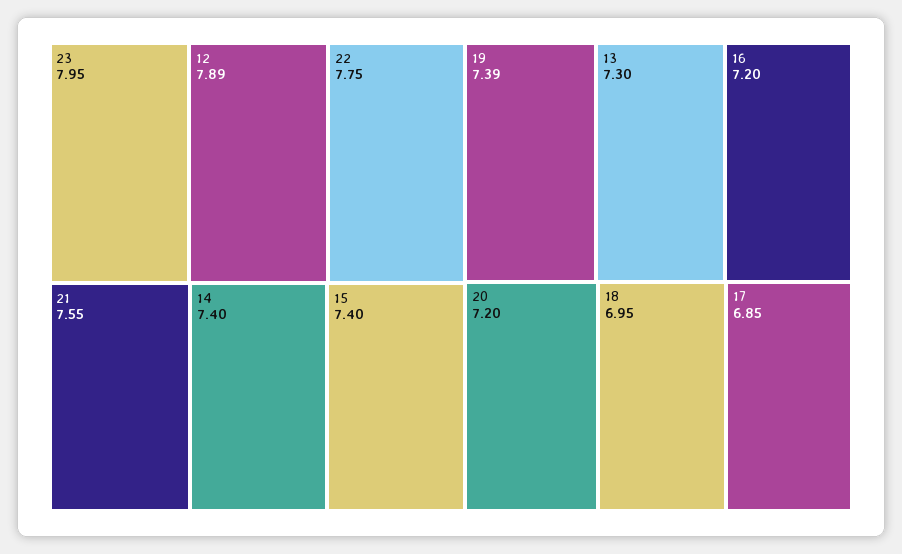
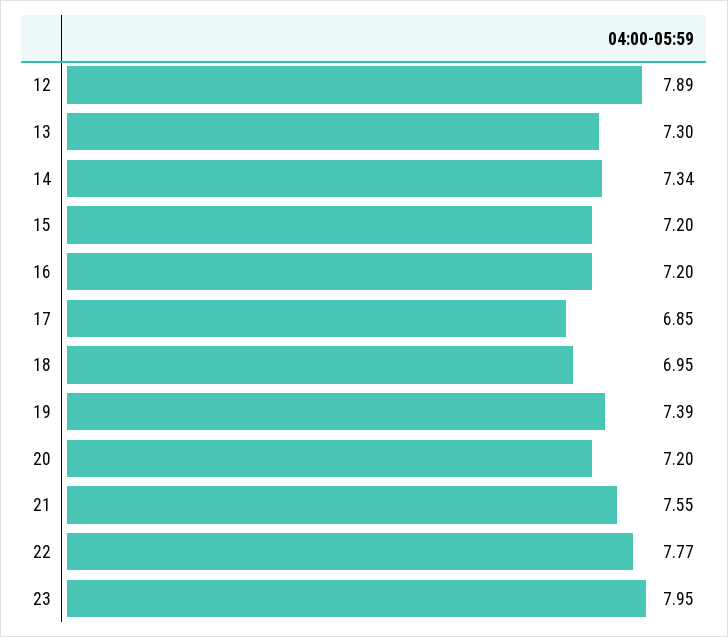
  {
    "23": 7.95,
    "12": 7.89,
-   "22": 7.75,
+   "22": 7.77,
    "21": 7.55,
-   "14": 7.4,
+   "14": 7.34,
-   "15": 7.4,
+   "15": 7.2,
    "19": 7.39,
    "13": 7.3,
    "16": 7.2,
    "20": 7.2,
    "18": 6.95,
    "17": 6.85
  }

